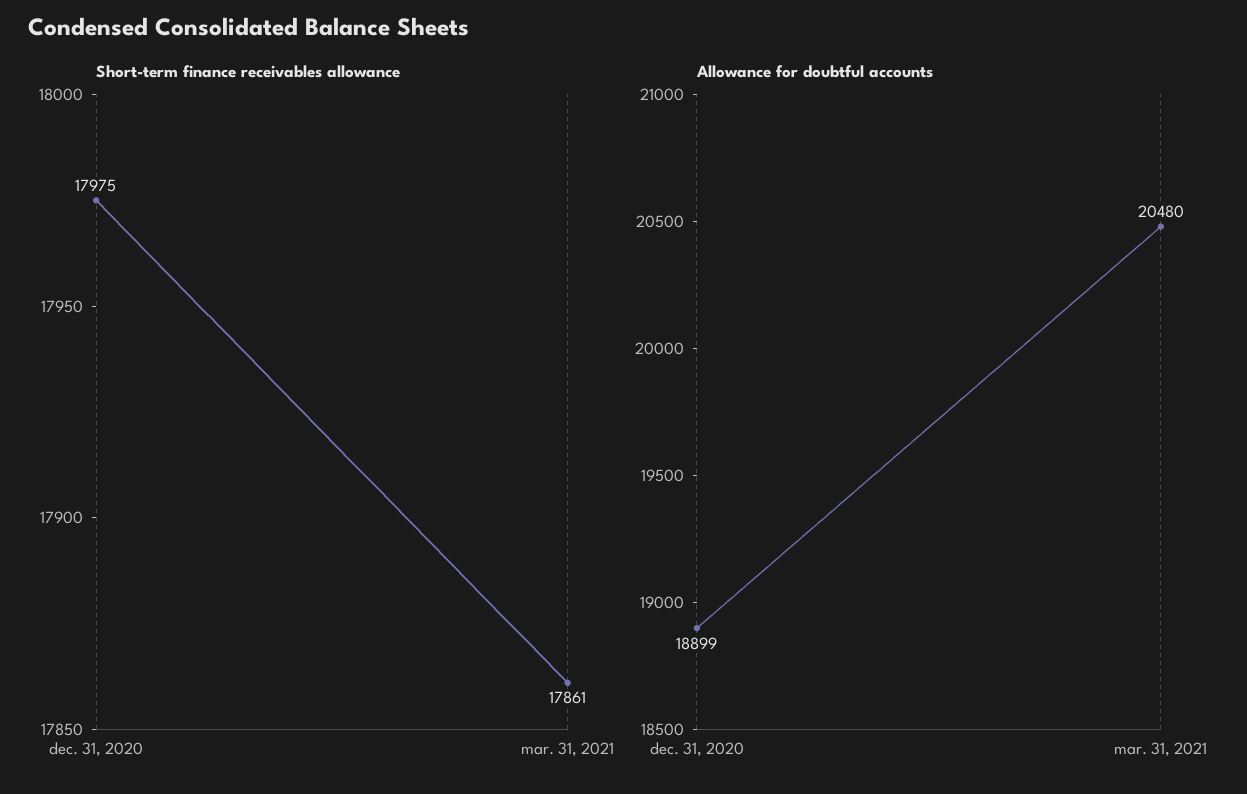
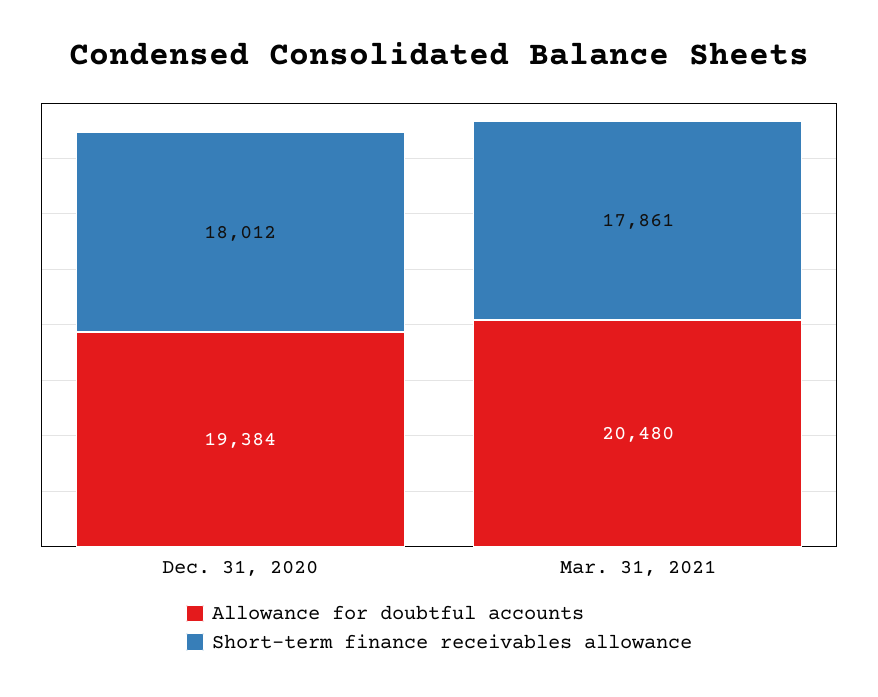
  {
    "Short-term finance receivables allowance": {
-     "dec. 31, 2020": 17975,
+     "dec. 31, 2020": 18012,
      "mar. 31, 2021": 17861
    },
    "Allowance for doubtful accounts": {
-     "dec. 31, 2020": 18899,
+     "dec. 31, 2020": 19384,
      "mar. 31, 2021": 20480
    }
  }

